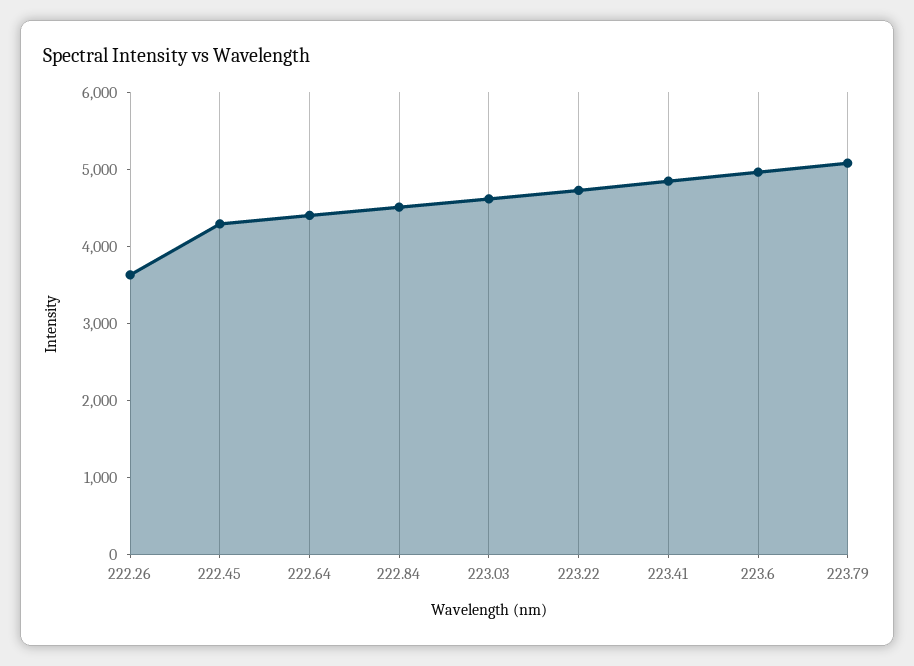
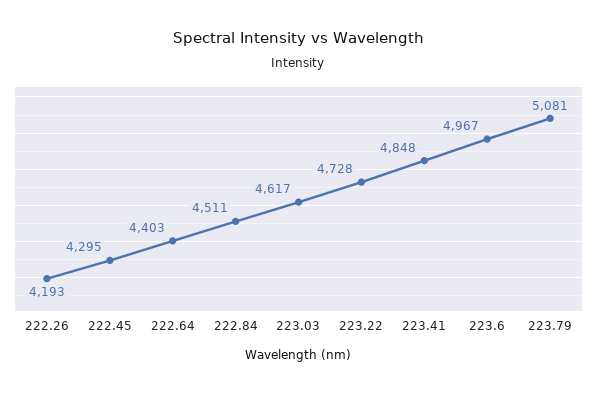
  {
-   "222.26": 3600,
+   "222.26": 4193,
    "222.45": 4295,
    "222.64": 4403,
    "222.84": 4511,
    "223.03": 4617,
    "223.22": 4728,
    "223.41": 4848,
    "223.6": 4967,
    "223.79": 5081
  }

